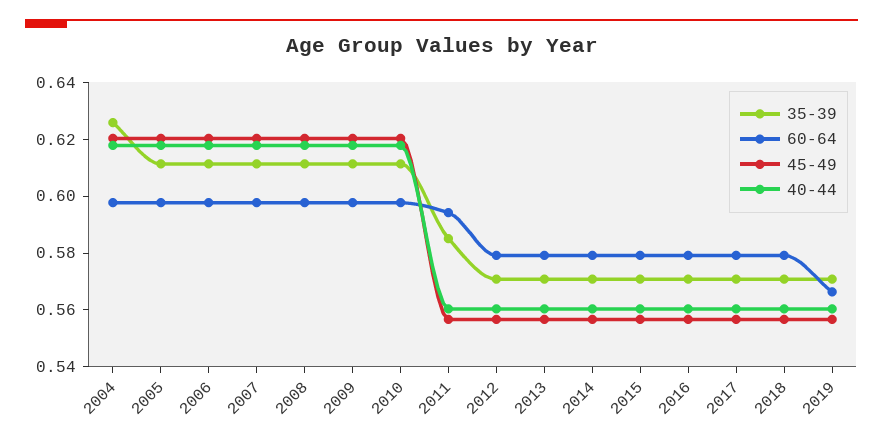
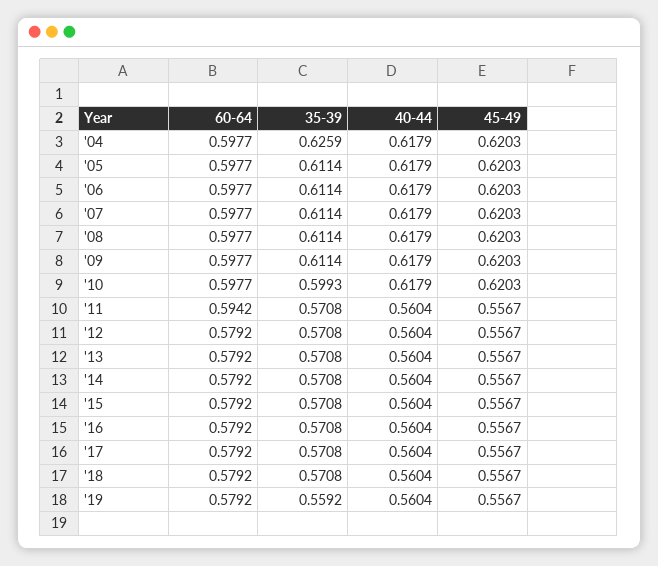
  {
    "35-39": {
      "2004": 0.6259,
      "2005": 0.6114,
      "2006": 0.6114,
      "2007": 0.6114,
      "2008": 0.6114,
      "2009": 0.6114,
-     "2010": 0.61,
+     "2010": 0.5993,
-     "2011": 0.585,
+     "2011": 0.5708,
      "2012": 0.5708,
      "2013": 0.5708,
      "2014": 0.5708,
      "2015": 0.5708,
      "2016": 0.5708,
      "2017": 0.5708,
      "2018": 0.5708,
-     "2019": 0.57
+     "2019": 0.5592
    },
    "60-64": {
      "2004": 0.5977,
      "2005": 0.5977,
      "2006": 0.5977,
      "2007": 0.5977,
      "2008": 0.5977,
      "2009": 0.5977,
      "2010": 0.5977,
      "2011": 0.5942,
      "2012": 0.5792,
      "2013": 0.5792,
      "2014": 0.5792,
      "2015": 0.5792,
      "2016": 0.5792,
      "2017": 0.5792,
      "2018": 0.5792,
-     "2019": 0.565
+     "2019": 0.5792
    },
    "45-49": {
      "2004": 0.6203,
      "2005": 0.6203,
      "2006": 0.6203,
      "2007": 0.6203,
      "2008": 0.6203,
      "2009": 0.6203,
      "2010": 0.6203,
      "2011": 0.5567,
      "2012": 0.5567,
      "2013": 0.5567,
      "2014": 0.5567,
      "2015": 0.5567,
      "2016": 0.5567,
      "2017": 0.5567,
      "2018": 0.5567,
      "2019": 0.5567
    },
    "40-44": {
      "2004": 0.6179,
      "2005": 0.6179,
      "2006": 0.6179,
      "2007": 0.6179,
      "2008": 0.6179,
      "2009": 0.6179,
      "2010": 0.6179,
      "2011": 0.5604,
      "2012": 0.5604,
      "2013": 0.5604,
      "2014": 0.5604,
      "2015": 0.5604,
      "2016": 0.5604,
      "2017": 0.5604,
      "2018": 0.5604,
      "2019": 0.5604
    }
  }

